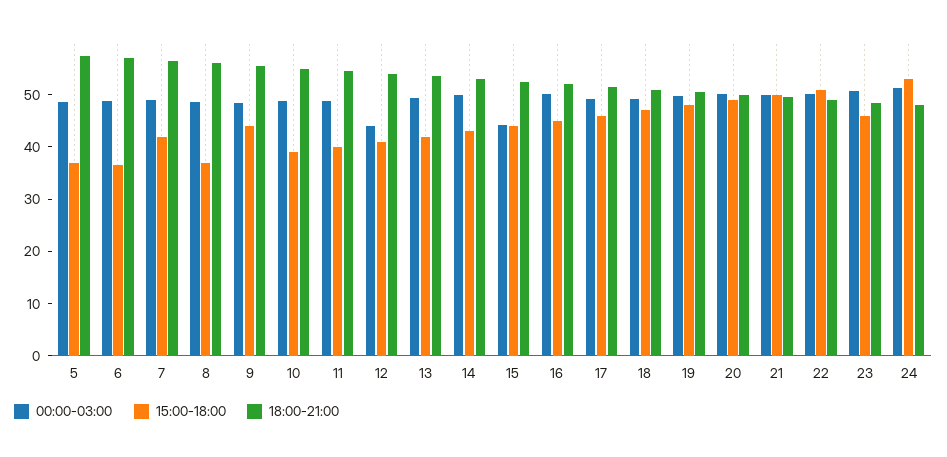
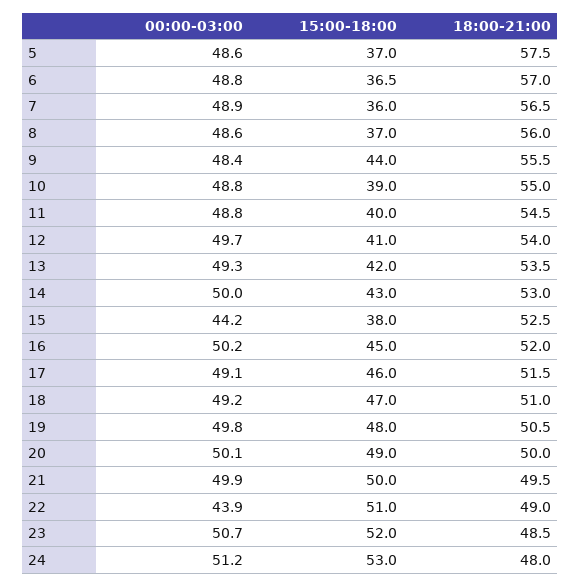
  {
    "00:00-03:00": {
      "5": 48.6,
      "6": 48.8,
      "7": 48.9,
      "8": 48.6,
      "9": 48.4,
      "10": 48.8,
      "11": 48.8,
-     "12": 44,
+     "12": 49.7,
      "13": 49.3,
      "14": 50,
      "15": 44.2,
      "16": 50.2,
      "17": 49.1,
      "18": 49.2,
      "19": 49.8,
      "20": 50.1,
      "21": 49.9,
-     "22": 50,
+     "22": 43.9,
      "23": 50.7,
      "24": 51.2
    },
    "15:00-18:00": {
      "5": 37,
      "6": 36.5,
-     "7": 42,
+     "7": 36,
      "8": 37,
      "9": 44,
      "10": 39,
      "11": 40,
      "12": 41,
      "13": 42,
      "14": 43,
-     "15": 44,
+     "15": 38,
      "16": 45,
      "17": 46,
      "18": 47,
      "19": 48,
      "20": 49,
      "21": 50,
      "22": 51,
-     "23": 46,
+     "23": 52,
      "24": 53
    },
    "18:00-21:00": {
      "5": 57.5,
      "6": 57,
      "7": 56.5,
      "8": 56,
      "9": 55.5,
      "10": 55,
      "11": 54.5,
      "12": 54,
      "13": 53.5,
      "14": 53,
      "15": 52.5,
      "16": 52,
      "17": 51.5,
      "18": 51,
      "19": 50.5,
      "20": 50,
      "21": 49.5,
      "22": 49,
      "23": 48.5,
      "24": 48
    }
  }

